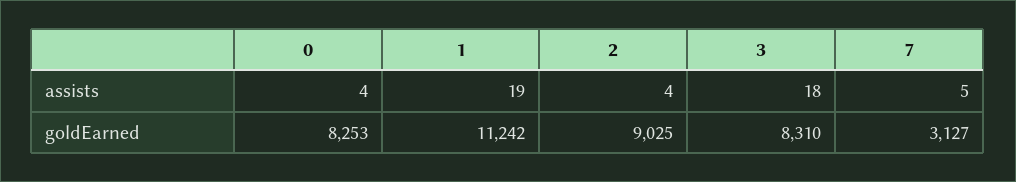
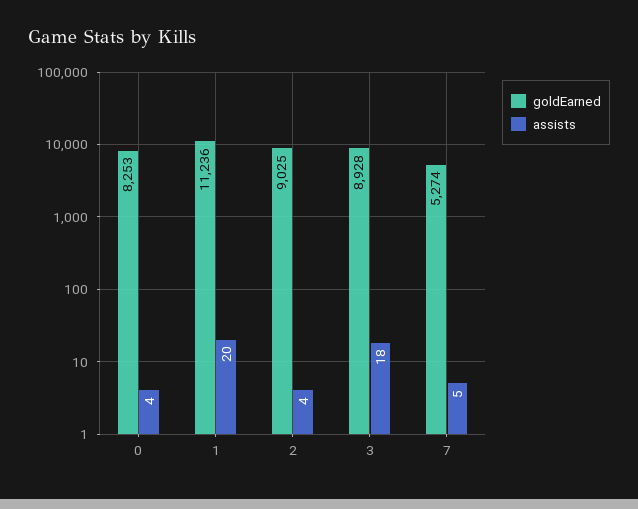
  {
    "assists": {
      "0": 4,
-     "1": 19,
+     "1": 20,
      "2": 4,
      "3": 18,
      "7": 5
    },
    "goldEarned": {
      "0": 8253,
-     "1": 11242,
+     "1": 11236,
      "2": 9025,
-     "3": 8310,
+     "3": 8928,
-     "7": 3127
+     "7": 5274
    }
  }

